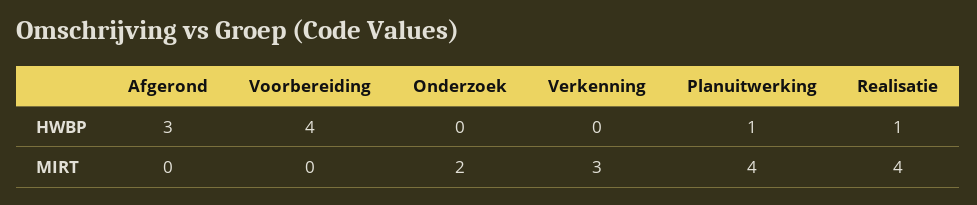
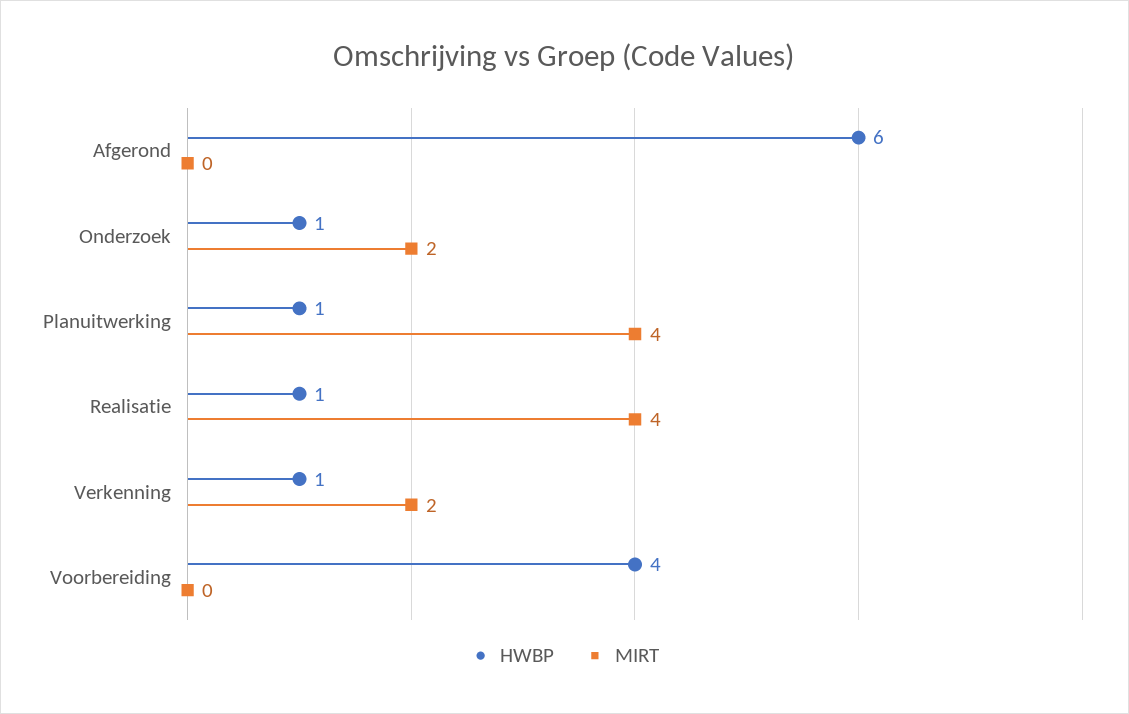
  {
    "HWBP": {
-     "Afgerond": 3,
+     "Afgerond": 6,
      "Voorbereiding": 4,
-     "Onderzoek": 0,
+     "Onderzoek": 1,
-     "Verkenning": 0,
+     "Verkenning": 1,
      "Planuitwerking": 1,
      "Realisatie": 1
    },
    "MIRT": {
      "Afgerond": 0,
      "Voorbereiding": 0,
      "Onderzoek": 2,
-     "Verkenning": 3,
+     "Verkenning": 2,
      "Planuitwerking": 4,
      "Realisatie": 4
    }
  }

